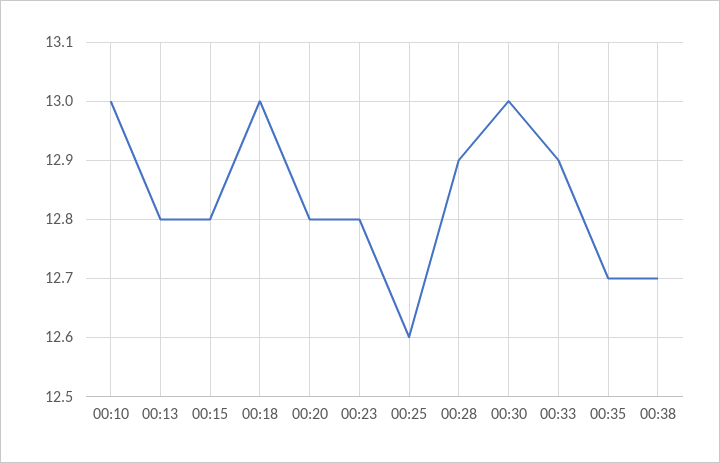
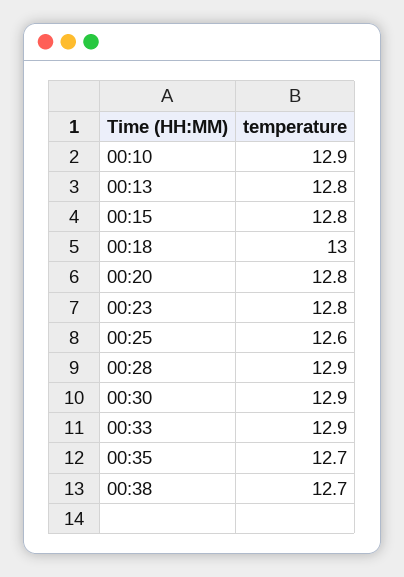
  {
-   "00:10": 13,
+   "00:10": 12.9,
    "00:13": 12.8,
    "00:15": 12.8,
    "00:18": 13,
    "00:20": 12.8,
    "00:23": 12.8,
    "00:25": 12.6,
    "00:28": 12.9,
-   "00:30": 13,
+   "00:30": 12.9,
    "00:33": 12.9,
    "00:35": 12.7,
    "00:38": 12.7
  }

